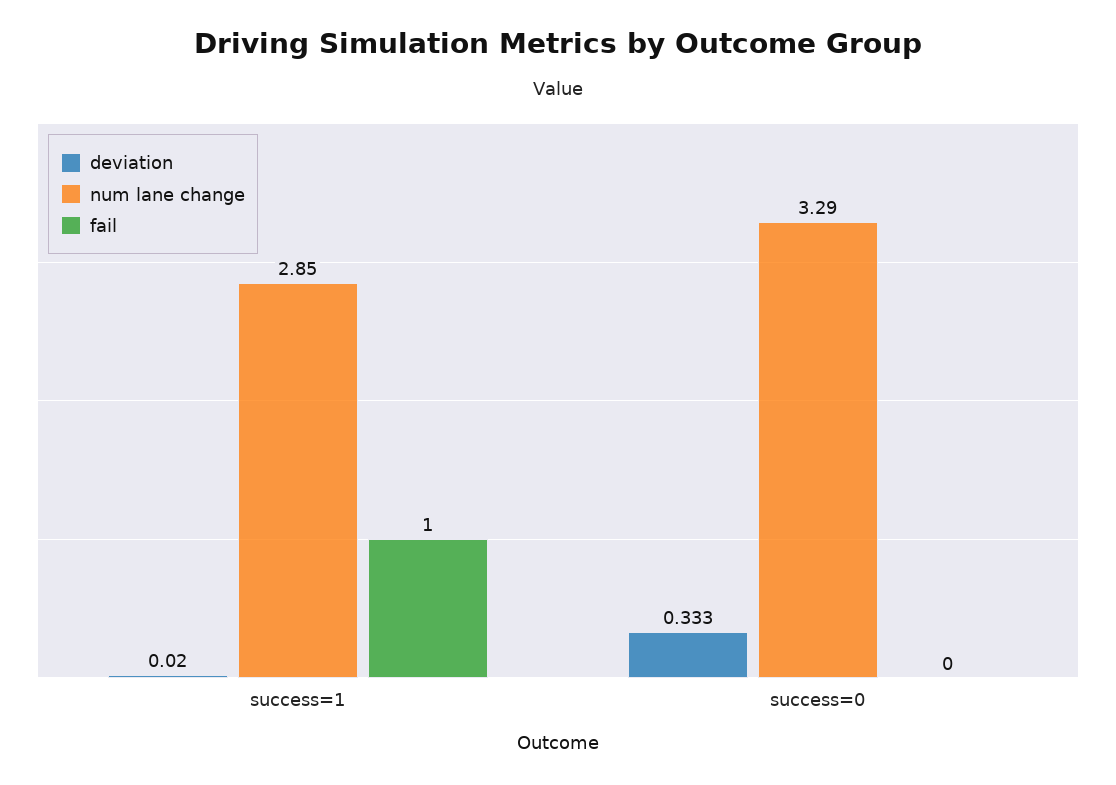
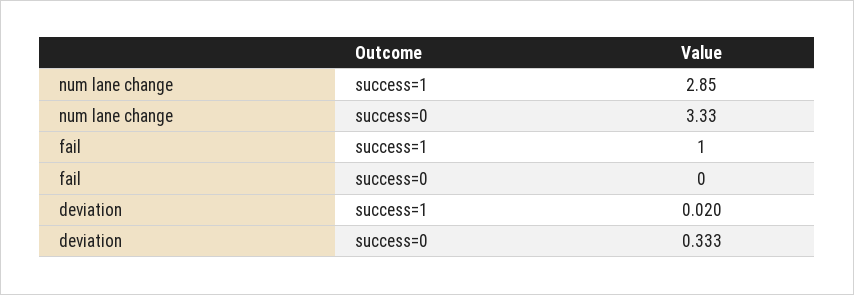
  {
    "deviation": {
      "success=1": 0.02,
      "success=0": 0.333
    },
    "num lane change": {
      "success=1": 2.85,
-     "success=0": 3.29
+     "success=0": 3.33
    },
    "fail": {
      "success=1": 1,
      "success=0": 0
    }
  }

